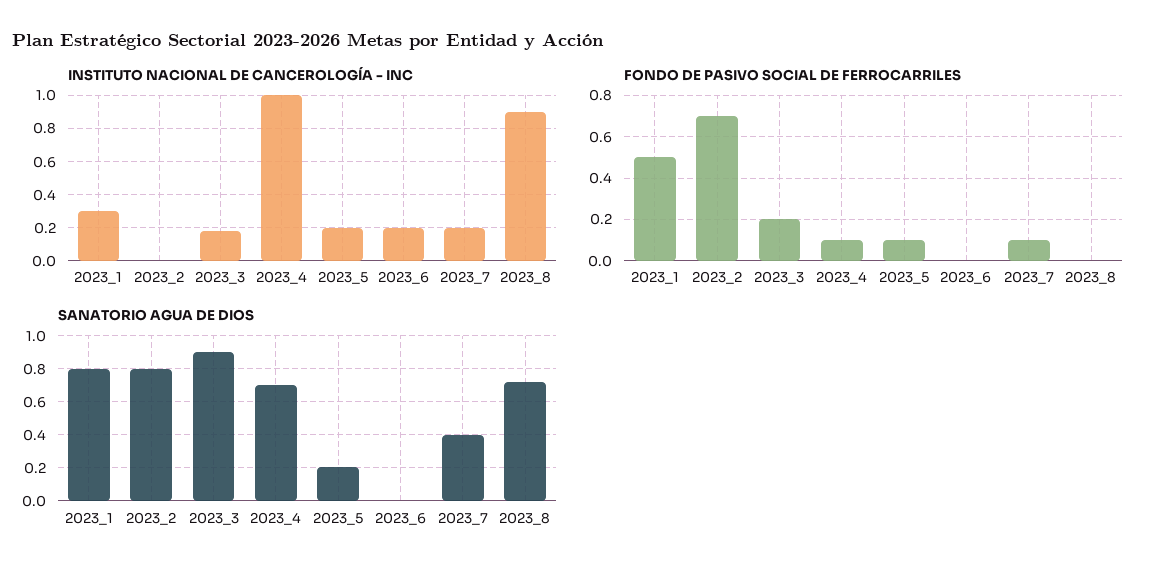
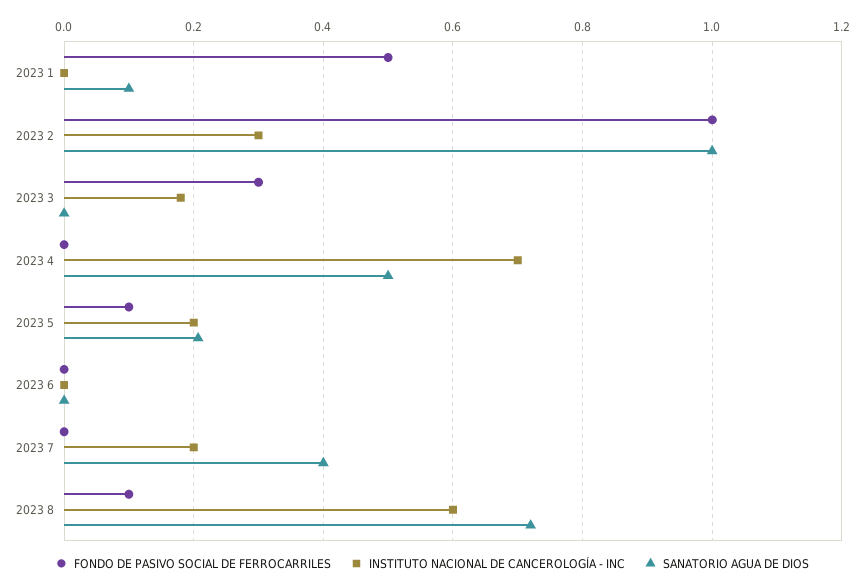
  {
    "INSTITUTO NACIONAL DE CANCEROLOGÍA - INC": {
-     "2023_1": 0.3,
+     "2023_1": 0,
-     "2023_2": 0,
+     "2023_2": 0.3,
      "2023_3": 0.18,
-     "2023_4": 1,
+     "2023_4": 0.7,
      "2023_5": 0.2,
-     "2023_6": 0.2,
+     "2023_6": 0,
      "2023_7": 0.2,
-     "2023_8": 0.9
+     "2023_8": 0.6
    },
    "FONDO DE PASIVO SOCIAL DE FERROCARRILES": {
      "2023_1": 0.5,
-     "2023_2": 0.7,
+     "2023_2": 1,
-     "2023_3": 0.2,
+     "2023_3": 0.3,
-     "2023_4": 0.1,
+     "2023_4": 0,
      "2023_5": 0.1,
      "2023_6": 0,
-     "2023_7": 0.1,
+     "2023_7": 0,
-     "2023_8": 0
+     "2023_8": 0.1
    },
    "SANATORIO AGUA DE DIOS": {
-     "2023_1": 0.8,
+     "2023_1": 0.1,
-     "2023_2": 0.8,
+     "2023_2": 1,
-     "2023_3": 0.9,
+     "2023_3": 0,
-     "2023_4": 0.7,
+     "2023_4": 0.5,
      "2023_5": 0.2,
      "2023_6": 0,
      "2023_7": 0.4,
      "2023_8": 0.72
    }
  }

